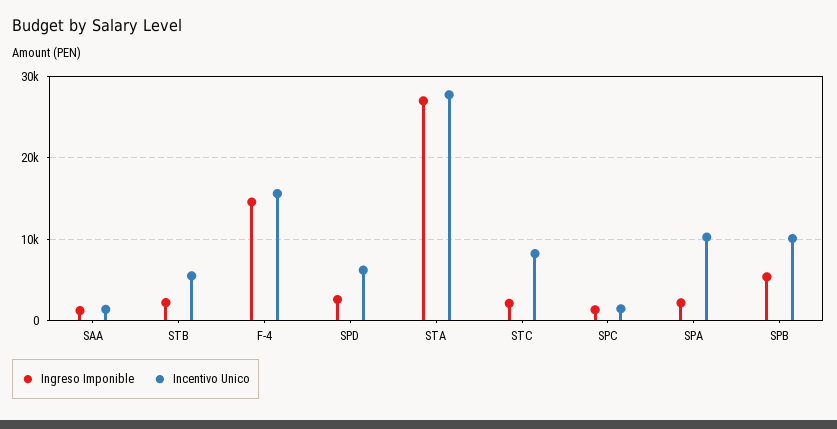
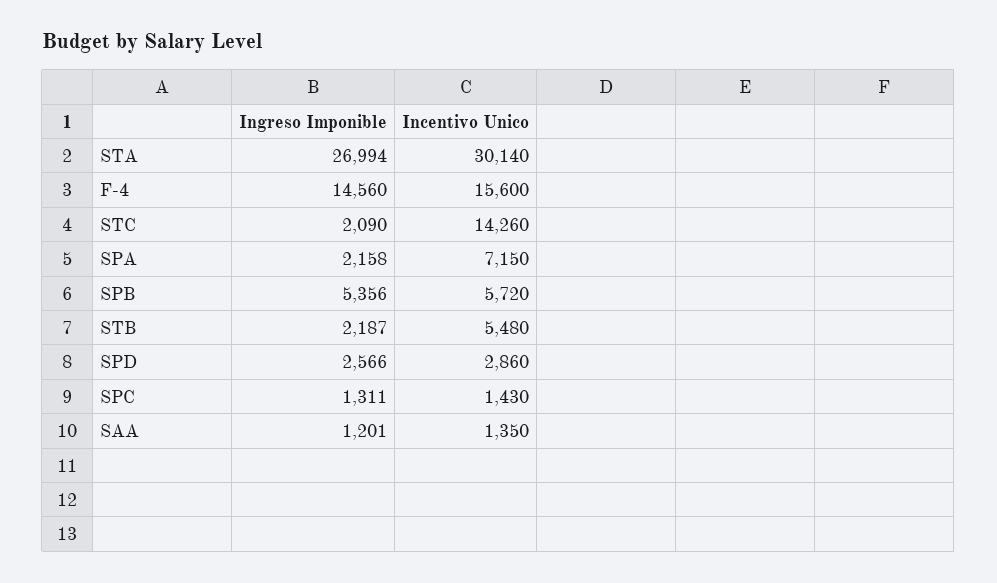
  {
    "Ingreso Imponible": {
      "SAA": 1201,
      "STB": 2187,
      "F-4": 14560,
      "SPD": 2566,
      "STA": 26994,
      "STC": 2090,
      "SPC": 1311,
      "SPA": 2158,
      "SPB": 5356
    },
    "Incentivo Unico": {
      "SAA": 1350,
      "STB": 5480,
      "F-4": 15600,
-     "SPD": 6000,
+     "SPD": 2860,
-     "STA": 28000,
+     "STA": 30140,
-     "STC": 8000,
+     "STC": 14260,
      "SPC": 1430,
-     "SPA": 10000,
+     "SPA": 7150,
-     "SPB": 10000
+     "SPB": 5720
    }
  }

